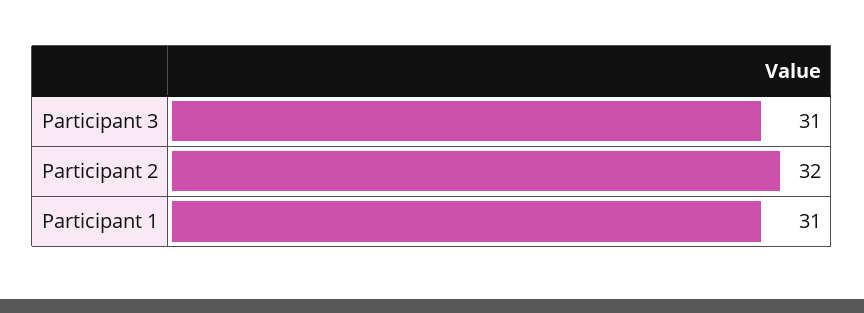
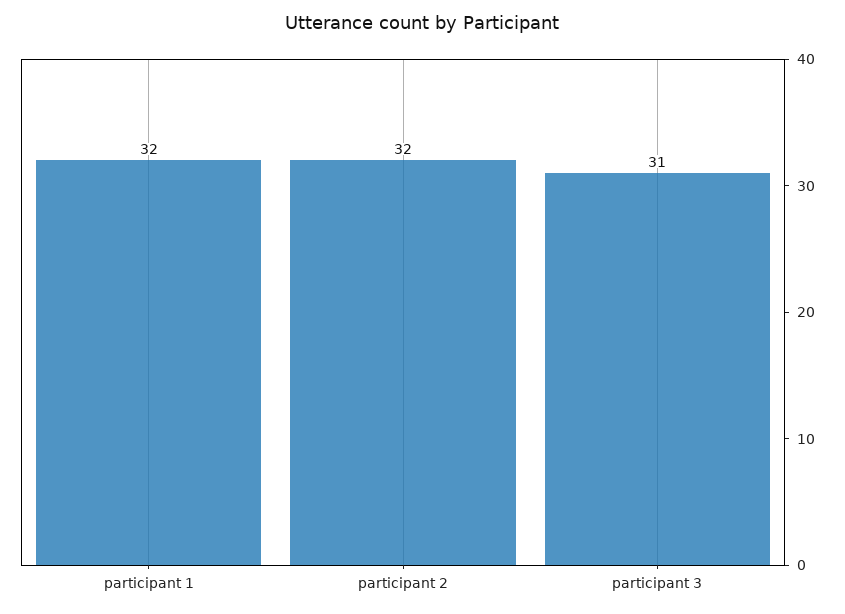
  {
    "Participant 3": 31,
    "Participant 2": 32,
-   "Participant 1": 31
+   "Participant 1": 32
  }

